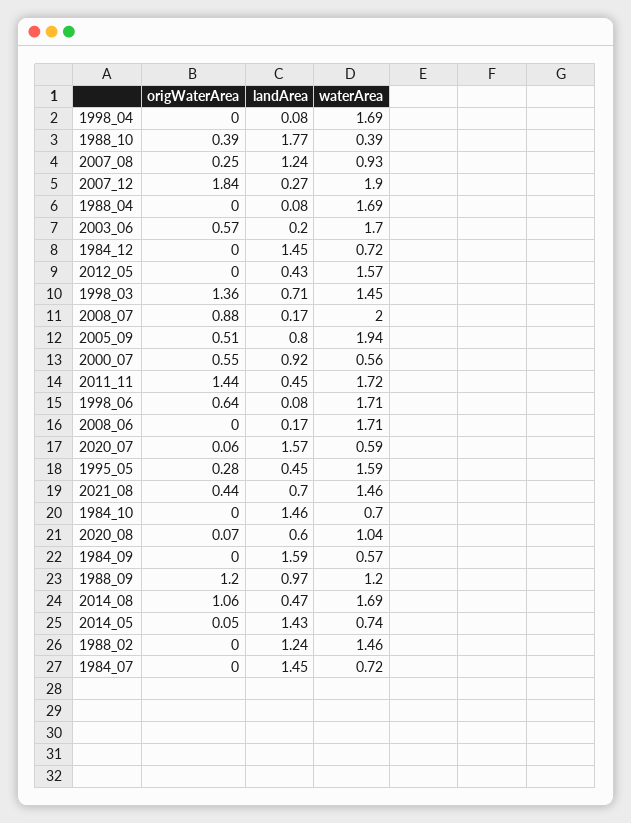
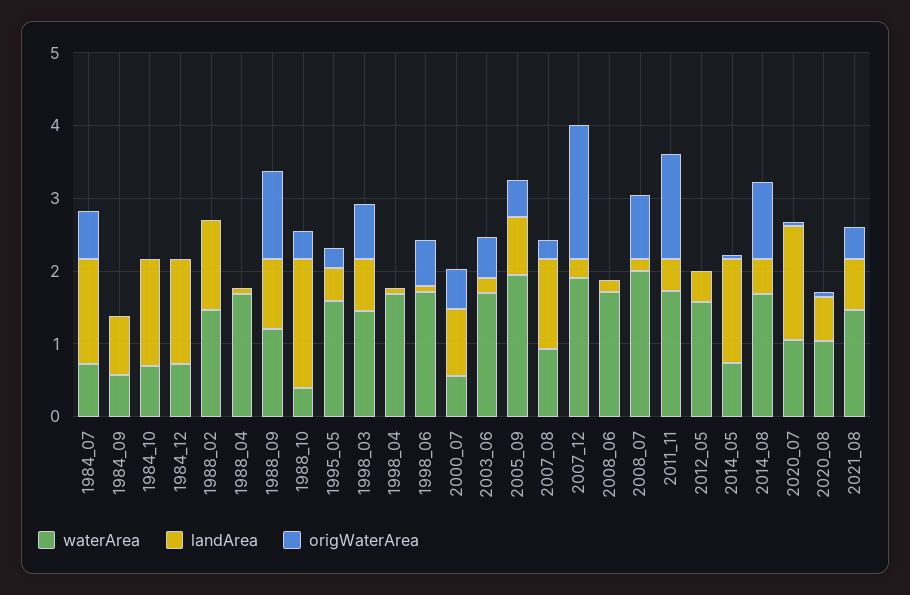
  {
    "origWaterArea": {
      "1998_04": 0,
      "1988_10": 0.39,
      "2007_08": 0.25,
      "2007_12": 1.84,
      "1988_04": 0,
      "2003_06": 0.57,
      "1984_12": 0,
      "2012_05": 0,
-     "1998_03": 1.36,
+     "1998_03": 0.8,
      "2008_07": 0.88,
      "2005_09": 0.51,
      "2000_07": 0.55,
      "2011_11": 1.44,
      "1998_06": 0.64,
      "2008_06": 0,
      "2020_07": 0.06,
      "1995_05": 0.28,
      "2021_08": 0.44,
      "1984_10": 0,
      "2020_08": 0.07,
      "1984_09": 0,
      "1988_09": 1.2,
      "2014_08": 1.06,
      "2014_05": 0.05,
      "1988_02": 0,
-     "1984_07": 0
+     "1984_07": 0.6
    },
    "landArea": {
      "1998_04": 0.08,
      "1988_10": 1.77,
      "2007_08": 1.24,
      "2007_12": 0.27,
      "1988_04": 0.08,
      "2003_06": 0.2,
      "1984_12": 1.45,
      "2012_05": 0.43,
      "1998_03": 0.71,
      "2008_07": 0.17,
      "2005_09": 0.8,
      "2000_07": 0.92,
      "2011_11": 0.45,
      "1998_06": 0.08,
      "2008_06": 0.17,
      "2020_07": 1.57,
      "1995_05": 0.45,
      "2021_08": 0.7,
      "1984_10": 1.46,
      "2020_08": 0.6,
-     "1984_09": 1.59,
+     "1984_09": 0.8,
      "1988_09": 0.97,
      "2014_08": 0.47,
      "2014_05": 1.43,
      "1988_02": 1.24,
      "1984_07": 1.45
    },
    "waterArea": {
      "1998_04": 1.69,
      "1988_10": 0.39,
      "2007_08": 0.93,
      "2007_12": 1.9,
      "1988_04": 1.69,
      "2003_06": 1.7,
      "1984_12": 0.72,
      "2012_05": 1.57,
      "1998_03": 1.45,
      "2008_07": 2,
      "2005_09": 1.94,
      "2000_07": 0.56,
      "2011_11": 1.72,
      "1998_06": 1.71,
      "2008_06": 1.71,
-     "2020_07": 0.59,
+     "2020_07": 1,
      "1995_05": 1.59,
      "2021_08": 1.46,
      "1984_10": 0.7,
      "2020_08": 1.04,
      "1984_09": 0.57,
      "1988_09": 1.2,
      "2014_08": 1.69,
      "2014_05": 0.74,
      "1988_02": 1.46,
      "1984_07": 0.72
    }
  }

